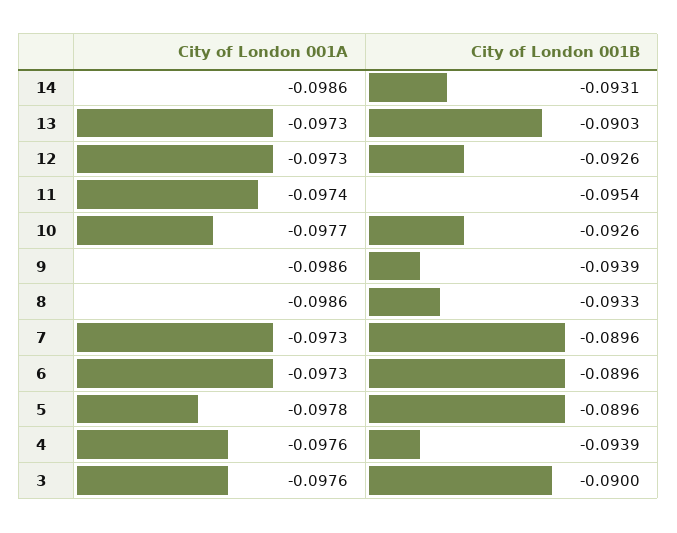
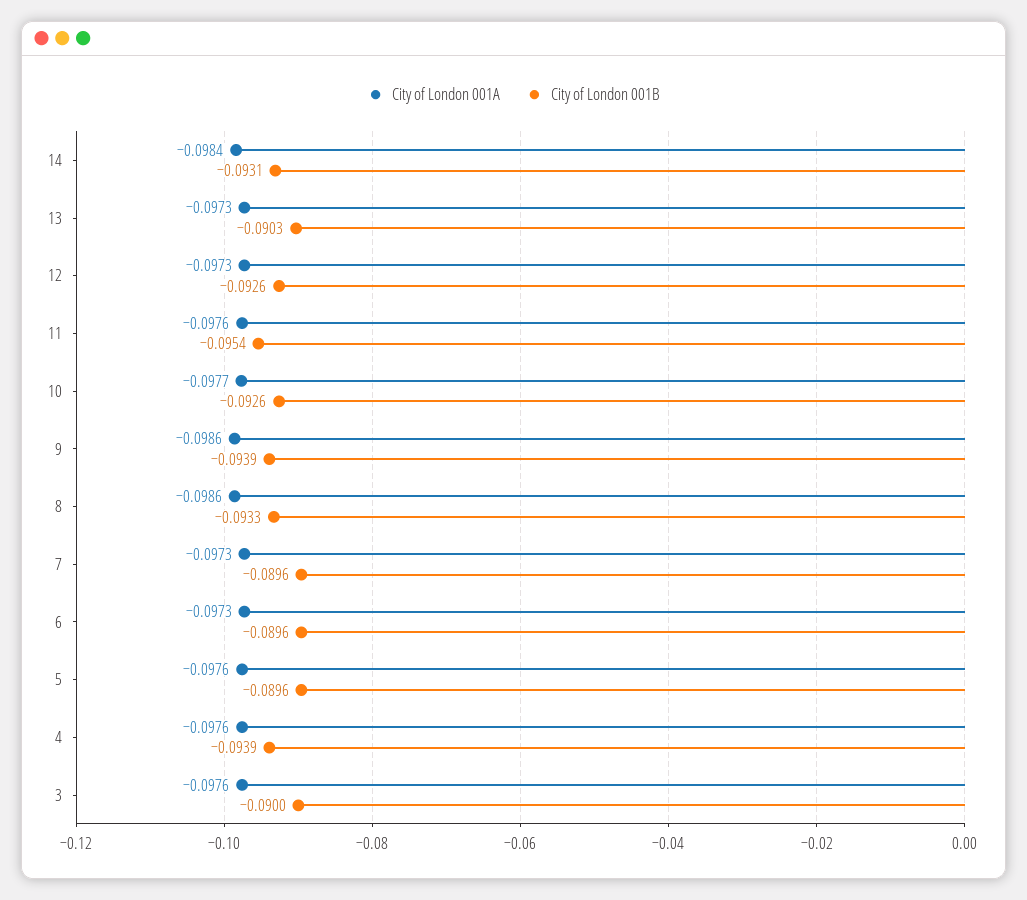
  {
    "City of London 001A": {
-     "14": -0.0986,
+     "14": -0.0984,
      "13": -0.0973,
      "12": -0.0973,
-     "11": -0.0974,
+     "11": -0.0976,
      "10": -0.0977,
      "9": -0.0986,
      "8": -0.0986,
      "7": -0.0973,
      "6": -0.0973,
-     "5": -0.0978,
+     "5": -0.0976,
      "4": -0.0976,
      "3": -0.0976
    },
    "City of London 001B": {
      "14": -0.0931,
      "13": -0.0903,
      "12": -0.0926,
      "11": -0.0954,
      "10": -0.0926,
      "9": -0.0939,
      "8": -0.0933,
      "7": -0.0896,
      "6": -0.0896,
      "5": -0.0896,
      "4": -0.0939,
      "3": -0.09
    }
  }

